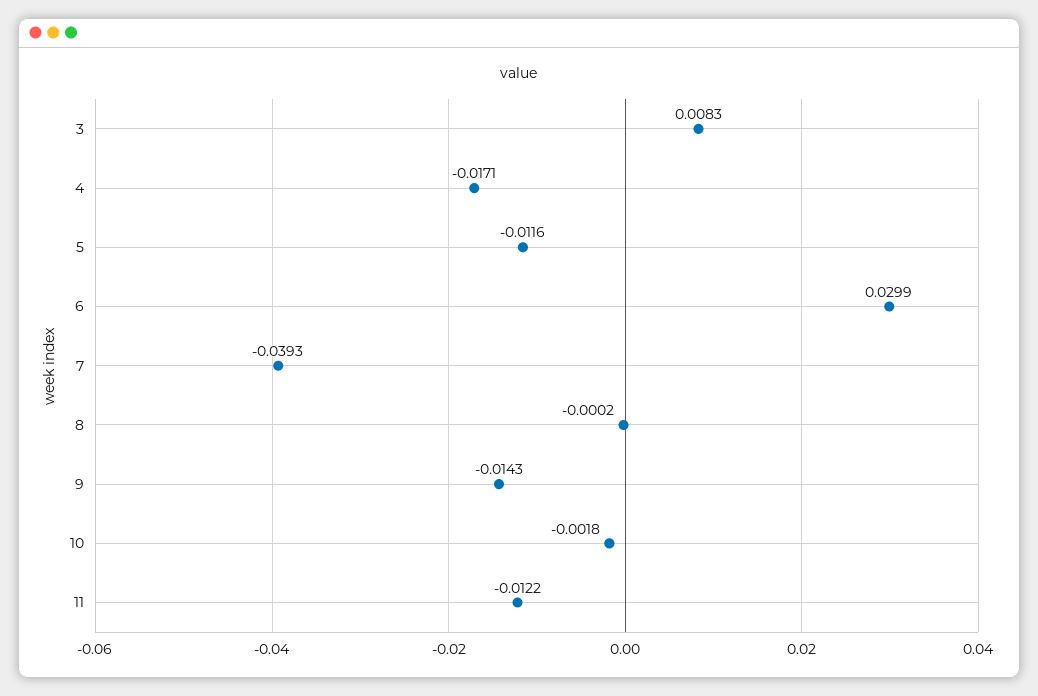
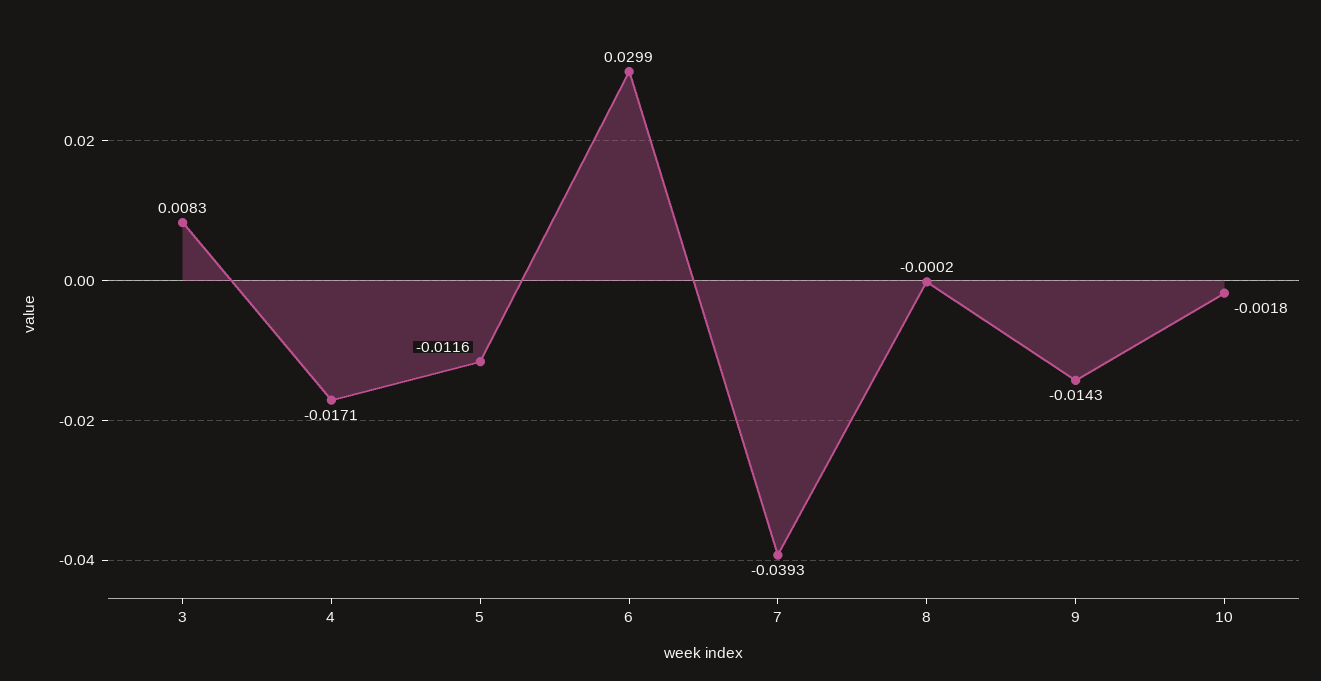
  {
    "3": 0.0083,
    "4": -0.0171,
    "5": -0.0116,
    "6": 0.0299,
    "7": -0.0393,
    "8": -0.0002,
    "9": -0.0143,
-   "10": -0.0018,
+   "10": -0.0018
-   "11": -0.0122
  }

